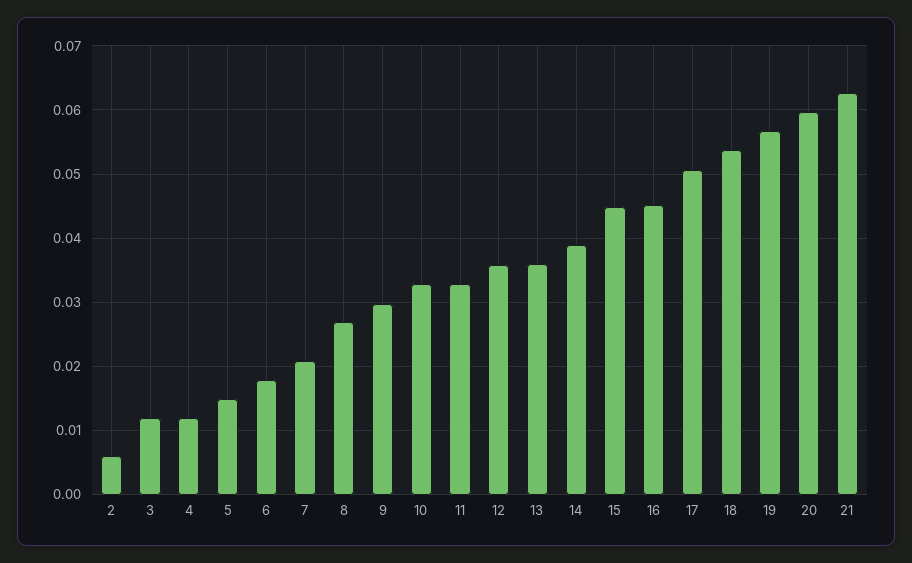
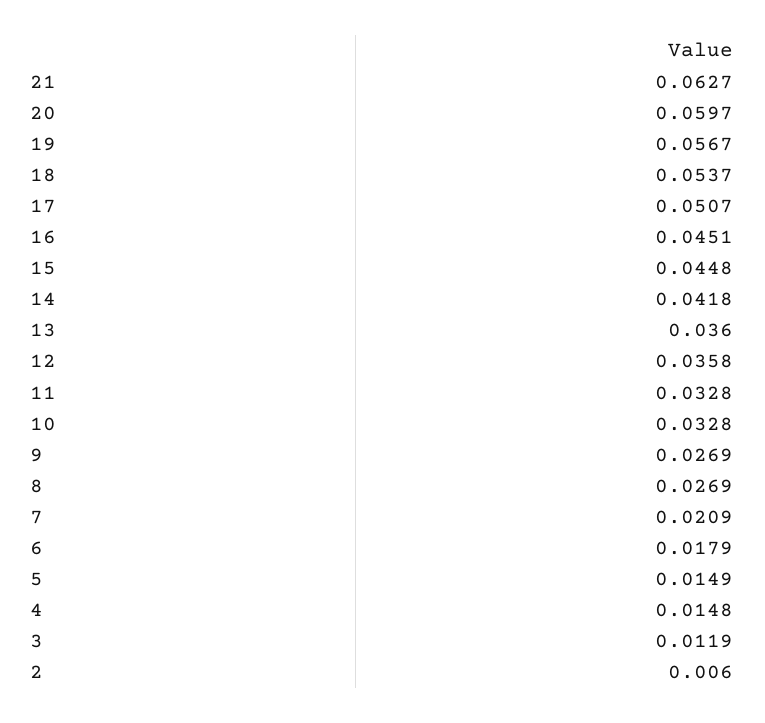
  {
    "2": 0.006,
    "3": 0.0119,
-   "4": 0.012,
+   "4": 0.0148,
    "5": 0.0149,
    "6": 0.0179,
    "7": 0.0209,
    "8": 0.0269,
-   "9": 0.03,
+   "9": 0.0269,
    "10": 0.0328,
    "11": 0.0328,
    "12": 0.0358,
    "13": 0.036,
-   "14": 0.039,
+   "14": 0.0418,
    "15": 0.0448,
    "16": 0.0451,
    "17": 0.0507,
    "18": 0.0537,
    "19": 0.0567,
    "20": 0.0597,
    "21": 0.0627
  }

